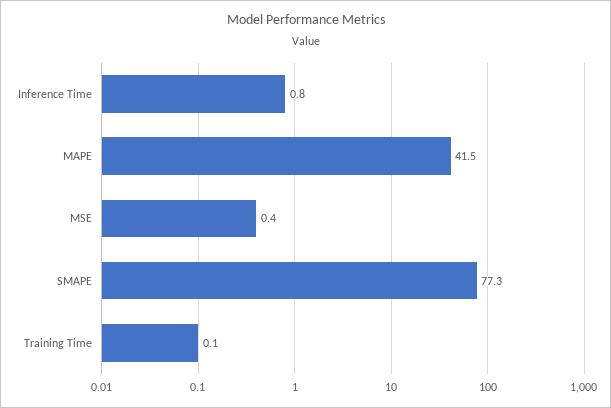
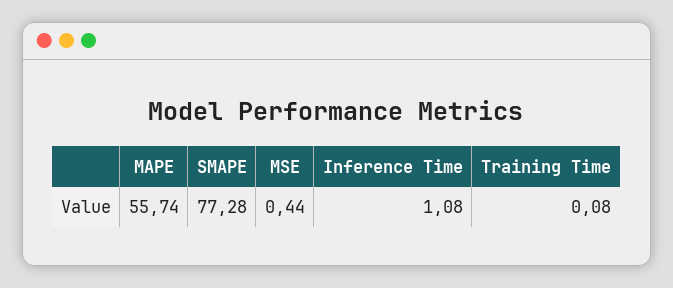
  {
-   "Inference Time": 0.8,
+   "Inference Time": 1.08,
-   "MAPE": 41.5,
+   "MAPE": 55.74,
    "MSE": 0.44,
    "SMAPE": 77.28,
    "Training Time": 0.08
  }

